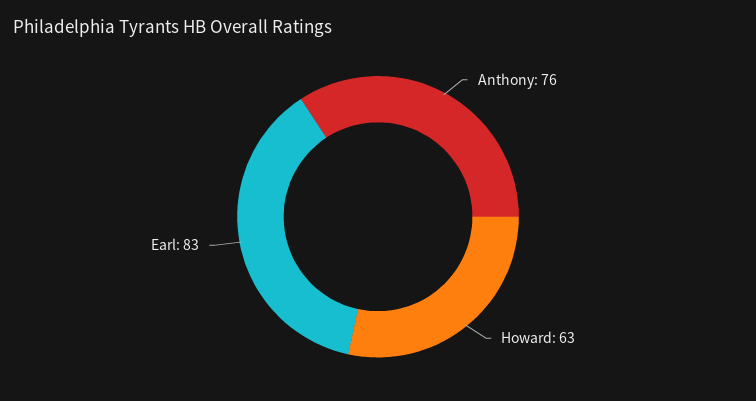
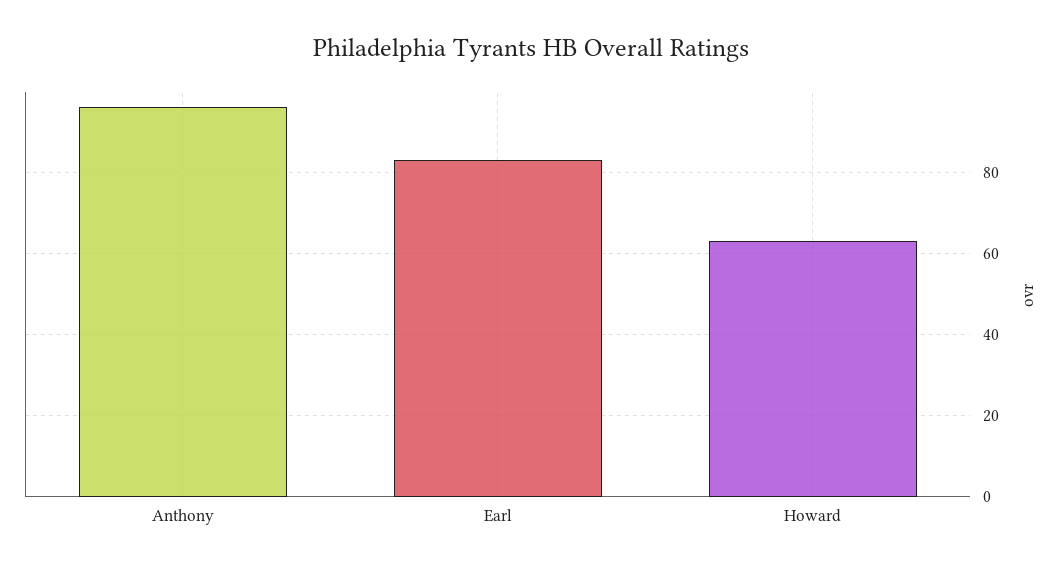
  {
-   "Anthony": 76,
+   "Anthony": 95,
    "Howard": 63,
    "Earl": 83
  }

